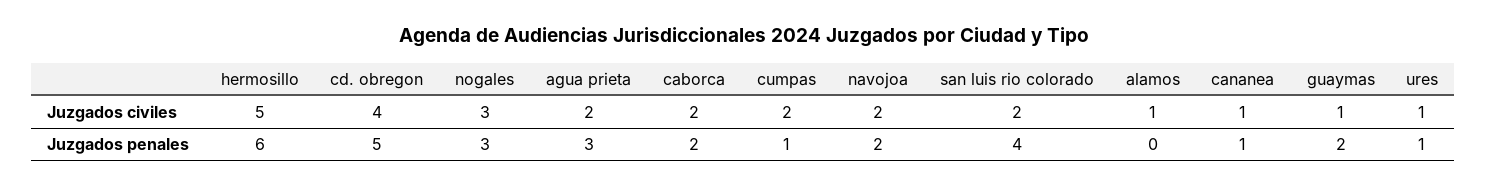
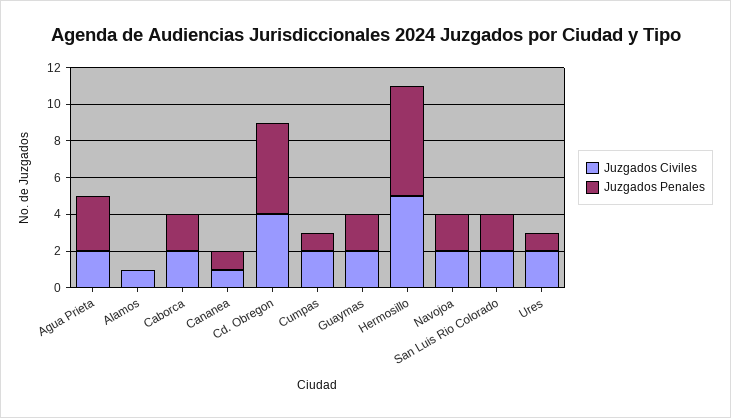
  {
    "Juzgados civiles": {
      "hermosillo": 5,
      "cd. obregon": 4,
-     "nogales": 3,
      "agua prieta": 2,
      "caborca": 2,
      "cumpas": 2,
      "navojoa": 2,
      "san luis rio colorado": 2,
      "alamos": 1,
      "cananea": 1,
-     "guaymas": 1,
+     "guaymas": 2,
-     "ures": 1
+     "ures": 2
    },
    "Juzgados penales": {
      "hermosillo": 6,
      "cd. obregon": 5,
-     "nogales": 3,
      "agua prieta": 3,
      "caborca": 2,
      "cumpas": 1,
      "navojoa": 2,
-     "san luis rio colorado": 4,
+     "san luis rio colorado": 2,
      "alamos": 0,
      "cananea": 1,
      "guaymas": 2,
      "ures": 1
    }
  }

